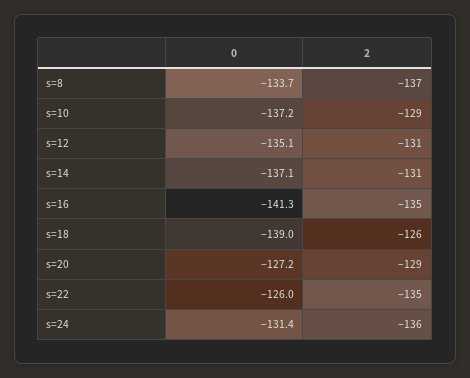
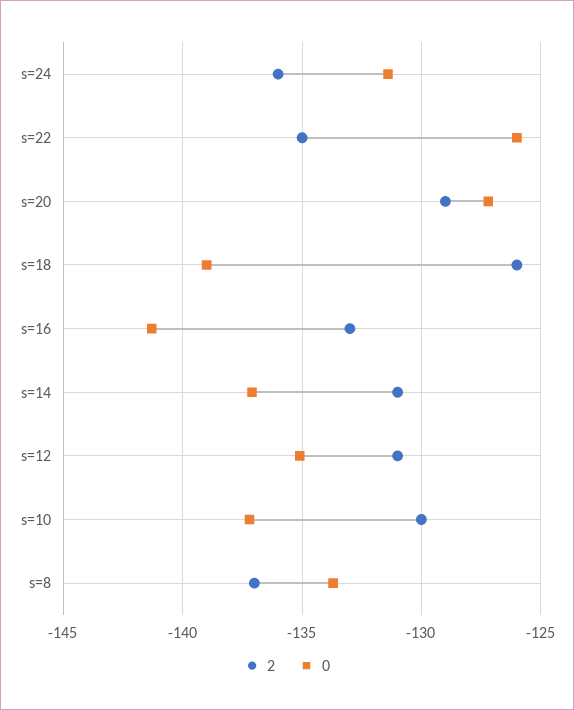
  {
    "0": {
      "s=8": -133.7,
      "s=10": -137.2,
      "s=12": -135.1,
      "s=14": -137.1,
      "s=16": -141.3,
      "s=18": -139,
      "s=20": -127.2,
      "s=22": -126,
      "s=24": -131.4
    },
    "2": {
      "s=8": -137,
-     "s=10": -129,
+     "s=10": -130,
      "s=12": -131,
      "s=14": -131,
-     "s=16": -135,
+     "s=16": -133,
      "s=18": -126,
      "s=20": -129,
      "s=22": -135,
      "s=24": -136
    }
  }

